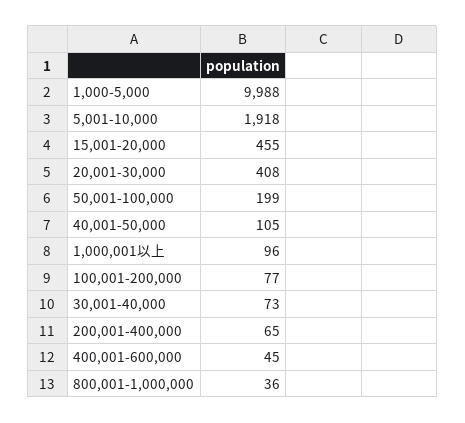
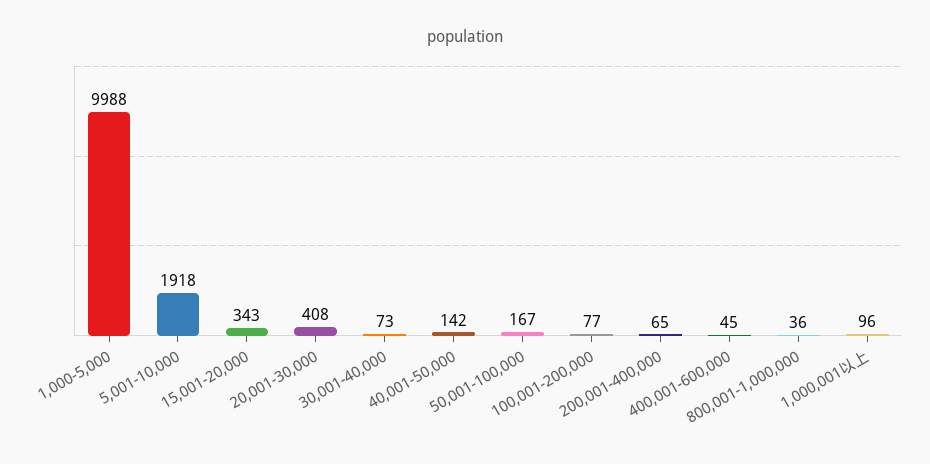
  {
    "1,000-5,000": 9988,
    "5,001-10,000": 1918,
-   "15,001-20,000": 455,
+   "15,001-20,000": 343,
    "20,001-30,000": 408,
-   "50,001-100,000": 199,
+   "50,001-100,000": 167,
-   "40,001-50,000": 105,
+   "40,001-50,000": 142,
    "1,000,001以上": 96,
    "100,001-200,000": 77,
    "30,001-40,000": 73,
    "200,001-400,000": 65,
    "400,001-600,000": 45,
    "800,001-1,000,000": 36
  }

